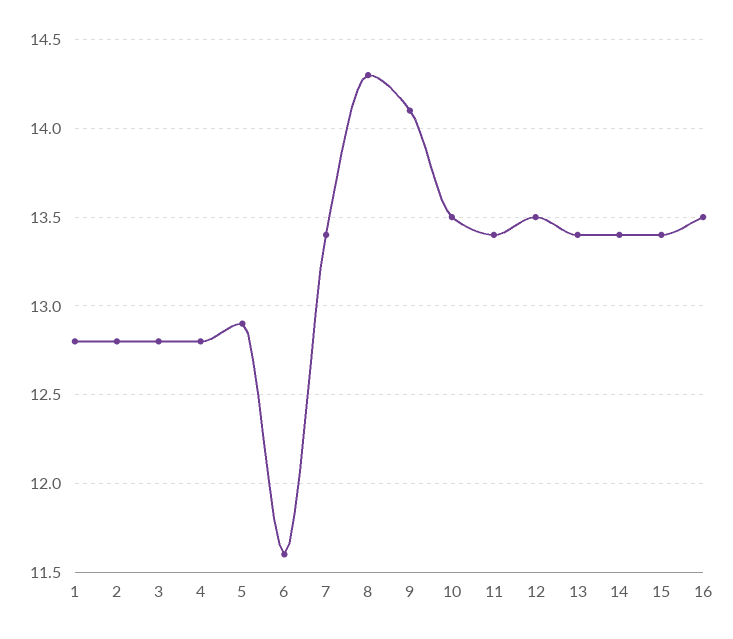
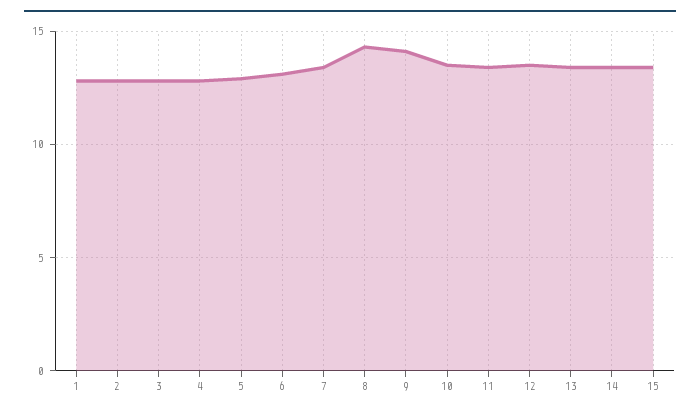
  {
    "1": 12.8,
    "2": 12.8,
    "3": 12.8,
    "4": 12.8,
    "5": 12.9,
-   "6": 11.6,
+   "6": 13,
    "7": 13.4,
    "8": 14.3,
    "9": 14.1,
    "10": 13.5,
    "11": 13.4,
    "12": 13.5,
    "13": 13.4,
    "14": 13.4,
-   "15": 13.4,
+   "15": 13.4
-   "16": 13.5
  }

